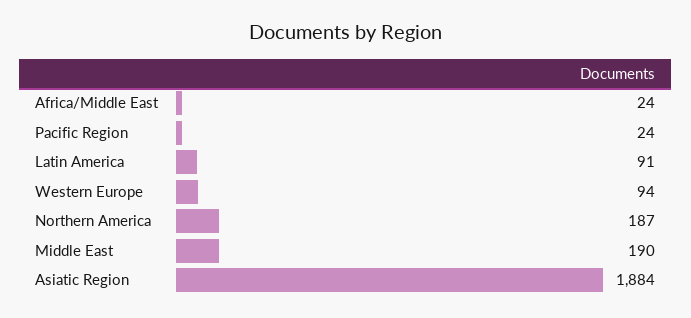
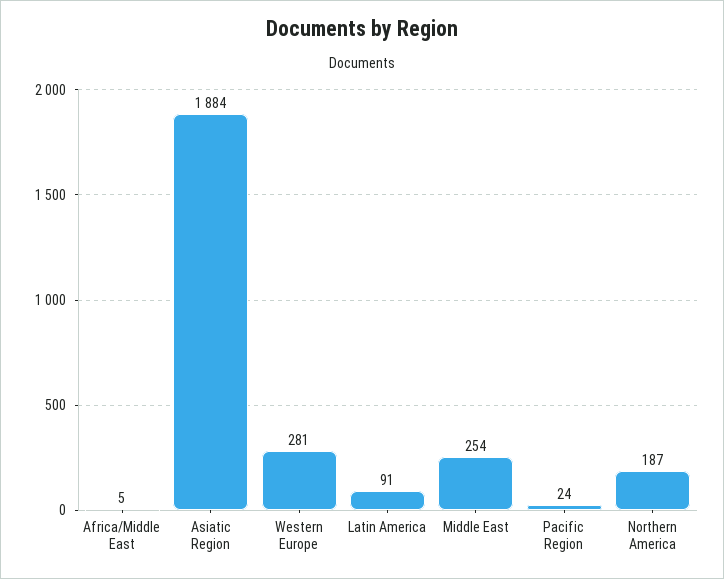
  {
-   "Africa/Middle East": 24,
+   "Africa/Middle East": 5,
    "Pacific Region": 24,
    "Latin America": 91,
-   "Western Europe": 94,
+   "Western Europe": 281,
    "Northern America": 187,
-   "Middle East": 190,
+   "Middle East": 254,
    "Asiatic Region": 1884
  }

